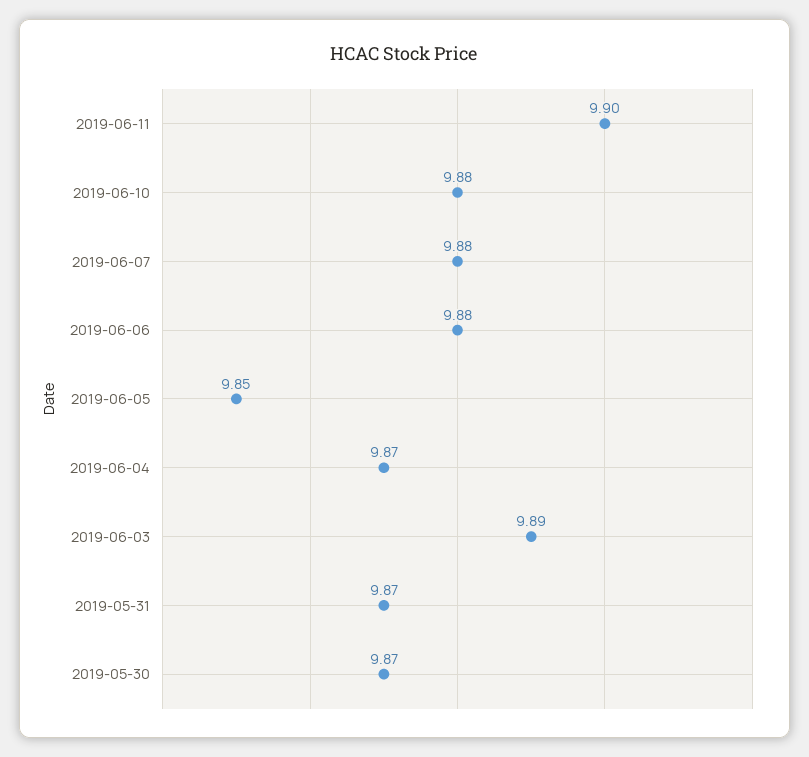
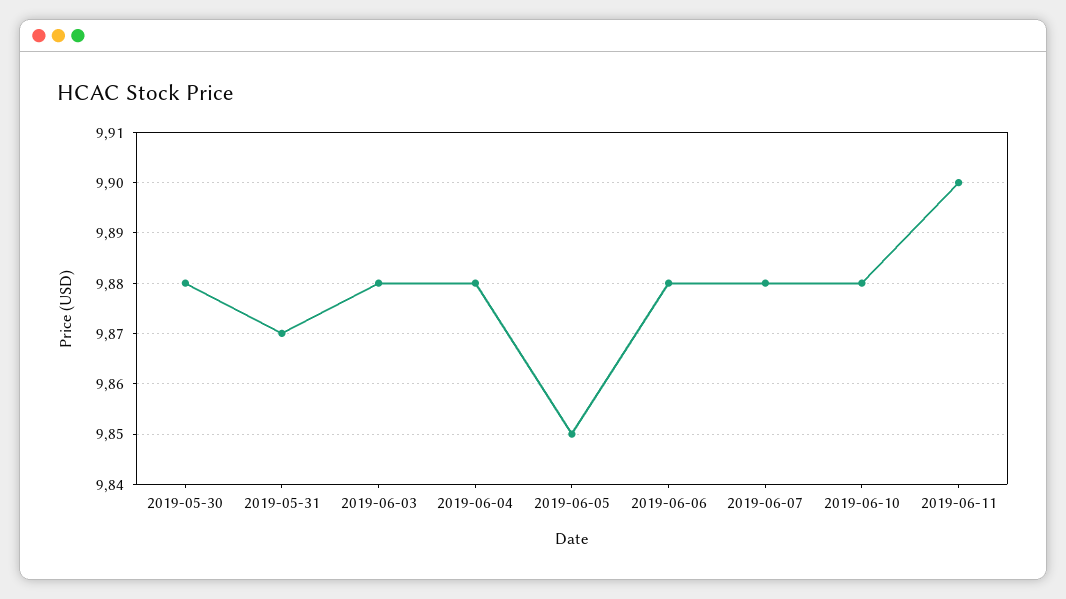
  {
    "2019-06-11": 9.9,
    "2019-06-10": 9.88,
    "2019-06-07": 9.88,
    "2019-06-06": 9.88,
    "2019-06-05": 9.85,
-   "2019-06-04": 9.87,
+   "2019-06-04": 9.88,
-   "2019-06-03": 9.89,
+   "2019-06-03": 9.88,
    "2019-05-31": 9.87,
-   "2019-05-30": 9.87
+   "2019-05-30": 9.88
  }

